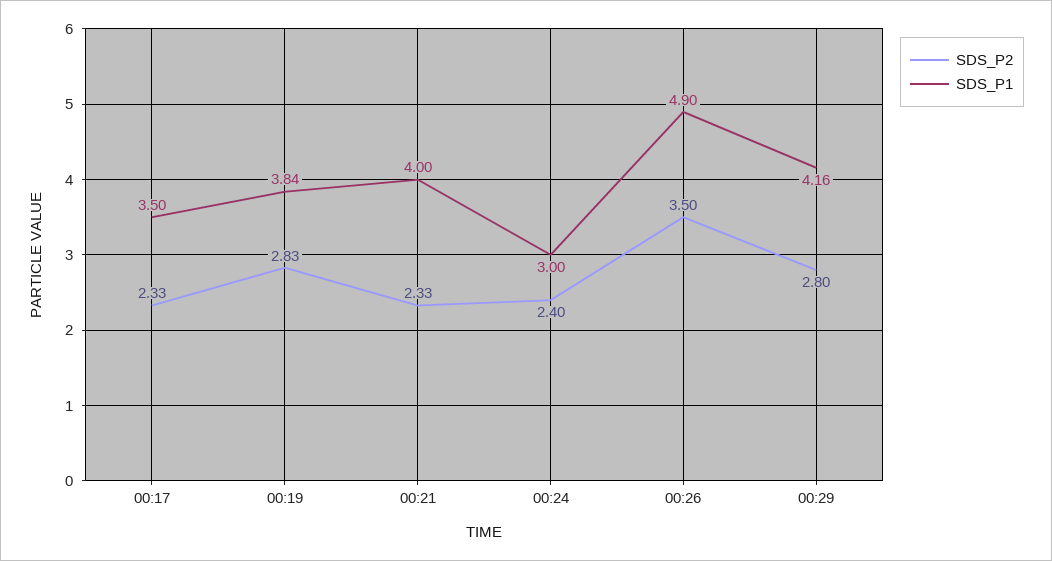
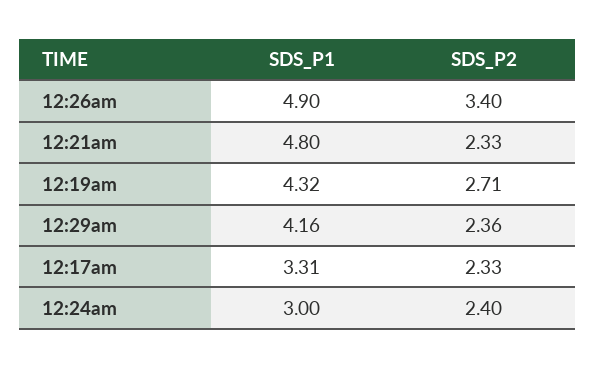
  {
    "SDS_P2": {
      "00:17": 2.33,
-     "00:19": 2.83,
+     "00:19": 2.71,
      "00:21": 2.33,
      "00:24": 2.4,
-     "00:26": 3.5,
+     "00:26": 3.4,
-     "00:29": 2.8
+     "00:29": 2.36
    },
    "SDS_P1": {
-     "00:17": 3.5,
+     "00:17": 3.31,
-     "00:19": 3.84,
+     "00:19": 4.32,
-     "00:21": 4,
+     "00:21": 4.8,
      "00:24": 3,
      "00:26": 4.9,
      "00:29": 4.16
    }
  }

